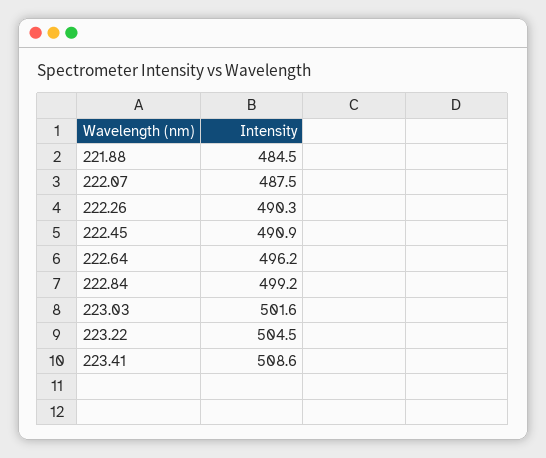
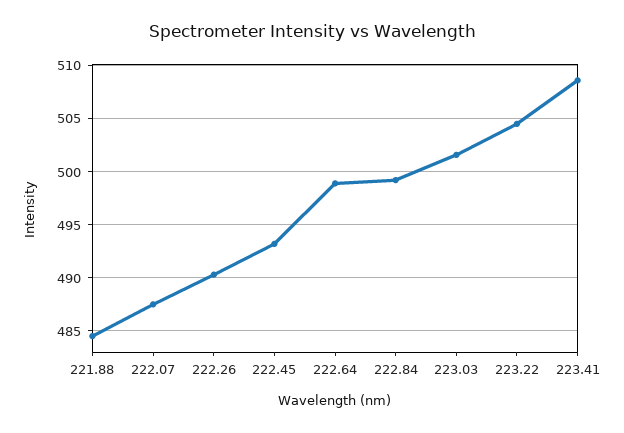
  {
    "221.88": 484.5,
    "222.07": 487.5,
    "222.26": 490.3,
-   "222.45": 490.9,
+   "222.45": 493,
-   "222.64": 496.2,
+   "222.64": 499,
    "222.84": 499.2,
    "223.03": 501.6,
    "223.22": 504.5,
    "223.41": 508.6
  }

